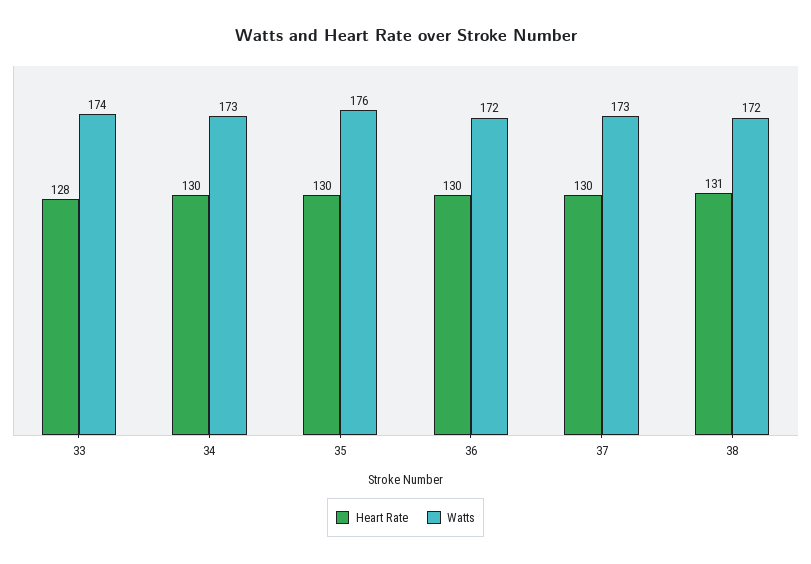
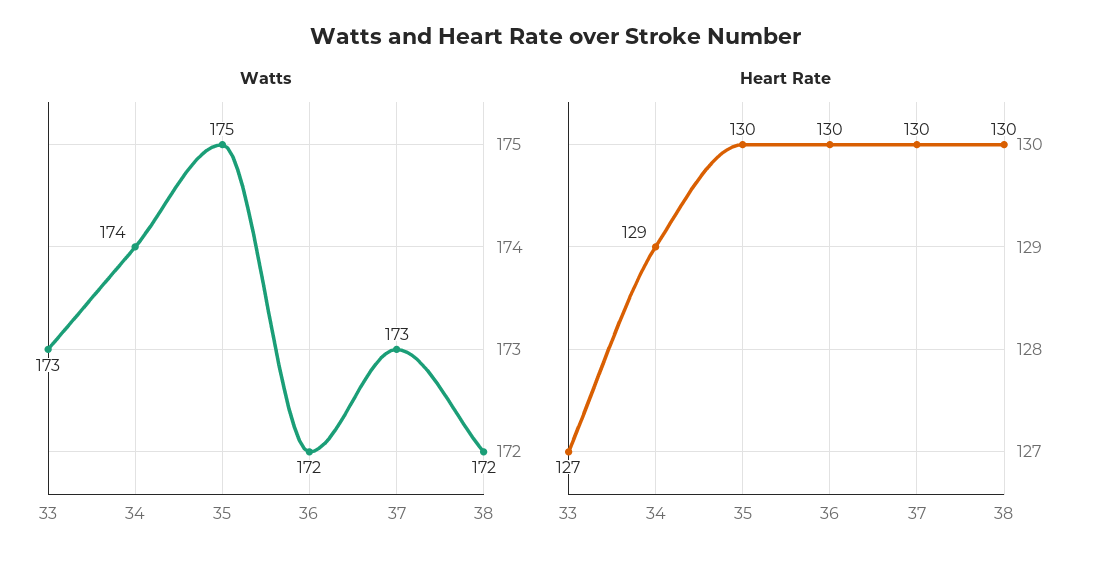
  {
    "Heart Rate": {
-     "33": 128,
+     "33": 127,
-     "34": 130,
+     "34": 129,
      "35": 130,
      "36": 130,
      "37": 130,
-     "38": 131
+     "38": 130
    },
    "Watts": {
-     "33": 174,
+     "33": 173,
-     "34": 173,
+     "34": 174,
-     "35": 176,
+     "35": 175,
      "36": 172,
      "37": 173,
      "38": 172
    }
  }

